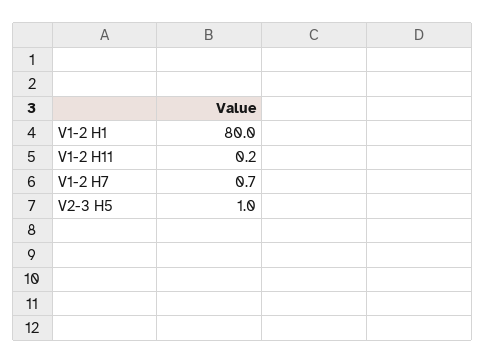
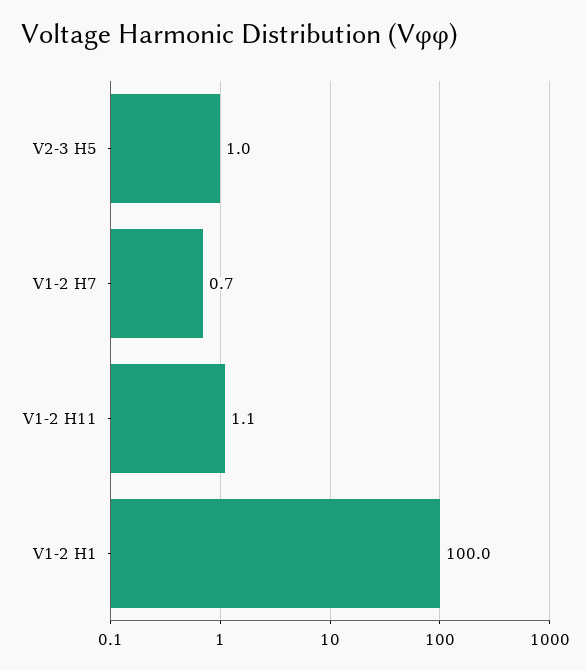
  {
-   "V1-2 H1": 80,
+   "V1-2 H1": 100,
-   "V1-2 H11": 0.2,
+   "V1-2 H11": 1.1,
    "V1-2 H7": 0.7,
    "V2-3 H5": 1
  }

